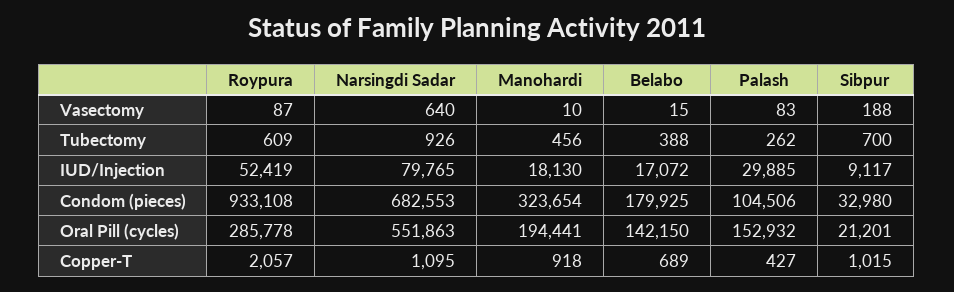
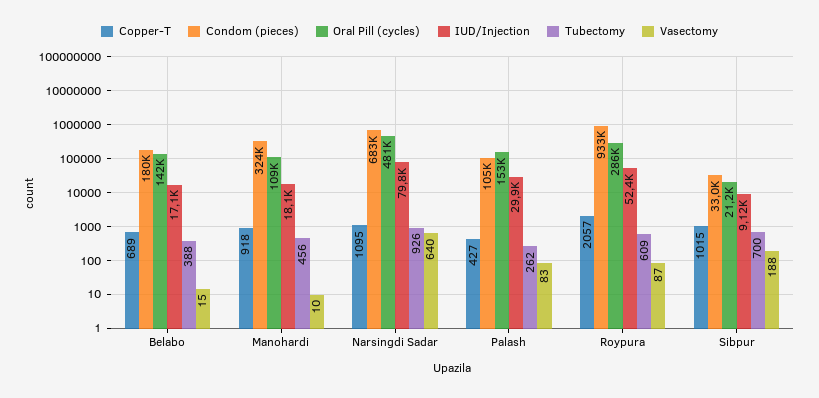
  {
    "Vasectomy": {
      "Roypura": 87,
      "Narsingdi Sadar": 640,
      "Manohardi": 10,
      "Belabo": 15,
      "Palash": 83,
      "Sibpur": 188
    },
    "Tubectomy": {
      "Roypura": 609,
      "Narsingdi Sadar": 926,
      "Manohardi": 456,
      "Belabo": 388,
      "Palash": 262,
      "Sibpur": 700
    },
    "IUD/Injection": {
      "Roypura": 52419,
      "Narsingdi Sadar": 79765,
      "Manohardi": 18130,
      "Belabo": 17072,
      "Palash": 29885,
      "Sibpur": 9117
    },
    "Condom (pieces)": {
      "Roypura": 933108,
      "Narsingdi Sadar": 682553,
      "Manohardi": 323654,
      "Belabo": 179925,
      "Palash": 104506,
      "Sibpur": 32980
    },
    "Oral Pill (cycles)": {
      "Roypura": 285778,
-     "Narsingdi Sadar": 551863,
+     "Narsingdi Sadar": 481000,
-     "Manohardi": 194441,
+     "Manohardi": 109000,
      "Belabo": 142150,
      "Palash": 152932,
      "Sibpur": 21201
    },
    "Copper-T": {
      "Roypura": 2057,
      "Narsingdi Sadar": 1095,
      "Manohardi": 918,
      "Belabo": 689,
      "Palash": 427,
      "Sibpur": 1015
    }
  }

